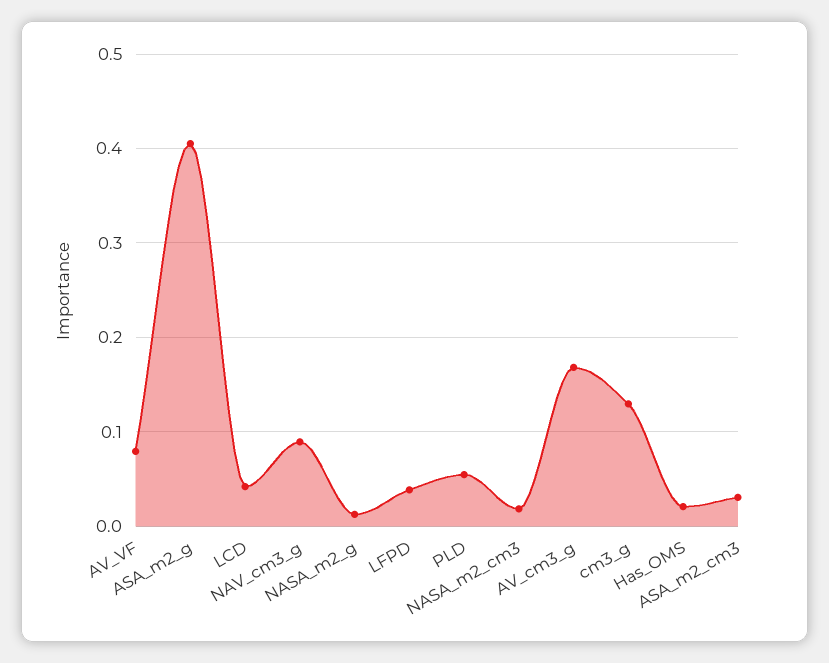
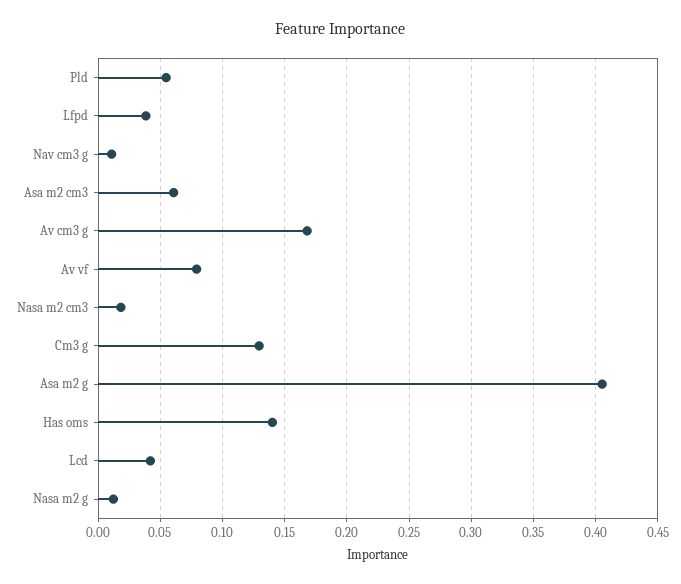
  {
    "AV_VF": 0.08,
    "ASA_m2_g": 0.405,
    "LCD": 0.04,
-   "NAV_cm3_g": 0.09,
+   "NAV_cm3_g": 0.01,
    "NASA_m2_g": 0.01,
    "LFPD": 0.04,
    "PLD": 0.055,
    "NASA_m2_cm3": 0.02,
    "AV_cm3_g": 0.17,
    "cm3_g": 0.13,
-   "Has_OMS": 0.02,
+   "Has_OMS": 0.14,
-   "ASA_m2_cm3": 0.03
+   "ASA_m2_cm3": 0.06
  }

